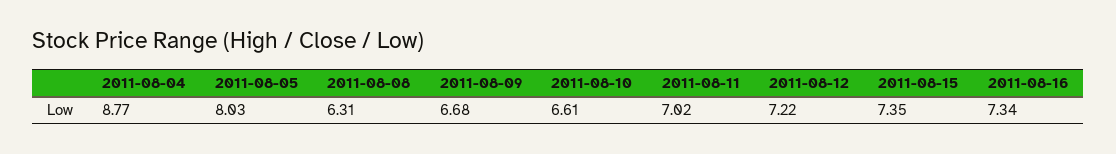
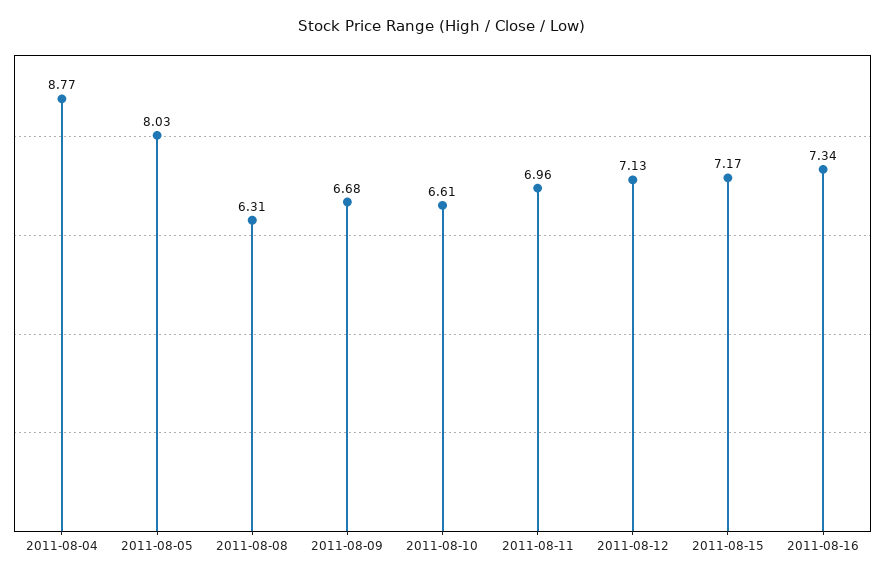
  {
    "2011-08-04": 8.77,
    "2011-08-05": 8.03,
    "2011-08-08": 6.31,
    "2011-08-09": 6.68,
    "2011-08-10": 6.61,
-   "2011-08-11": 7.02,
+   "2011-08-11": 6.96,
-   "2011-08-12": 7.22,
+   "2011-08-12": 7.13,
-   "2011-08-15": 7.35,
+   "2011-08-15": 7.17,
    "2011-08-16": 7.34
  }

